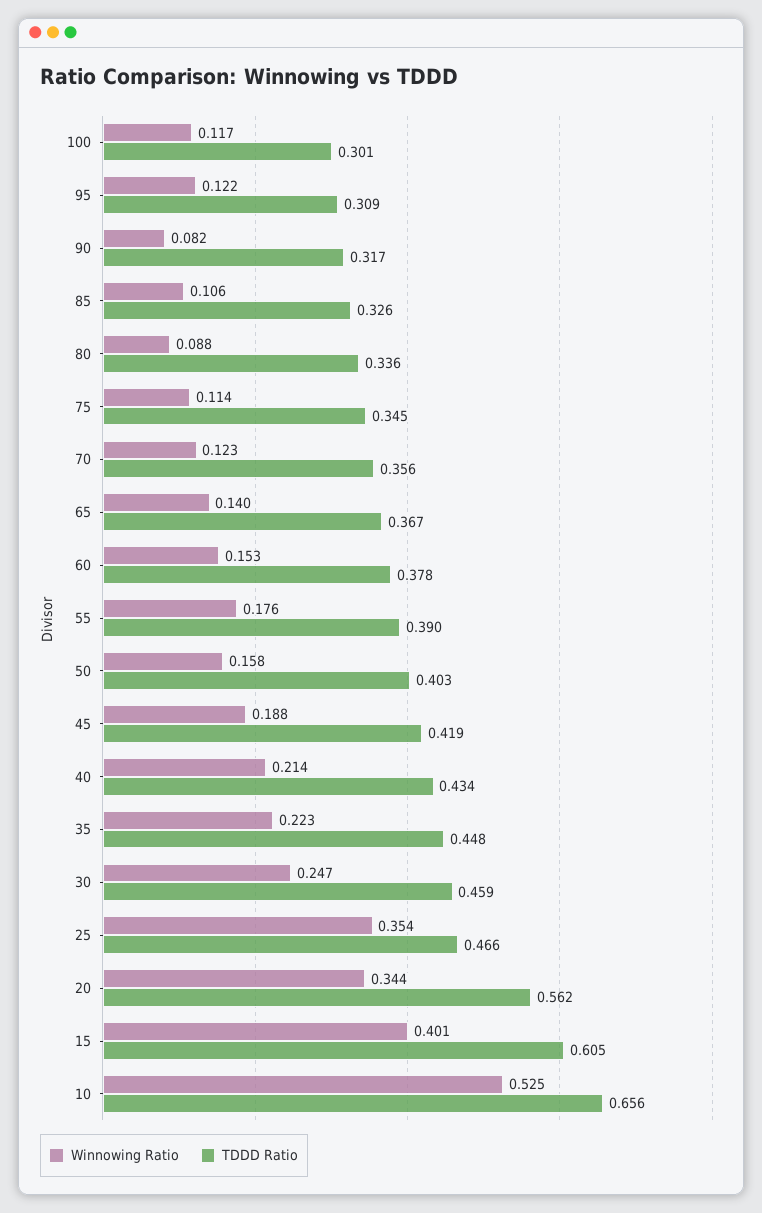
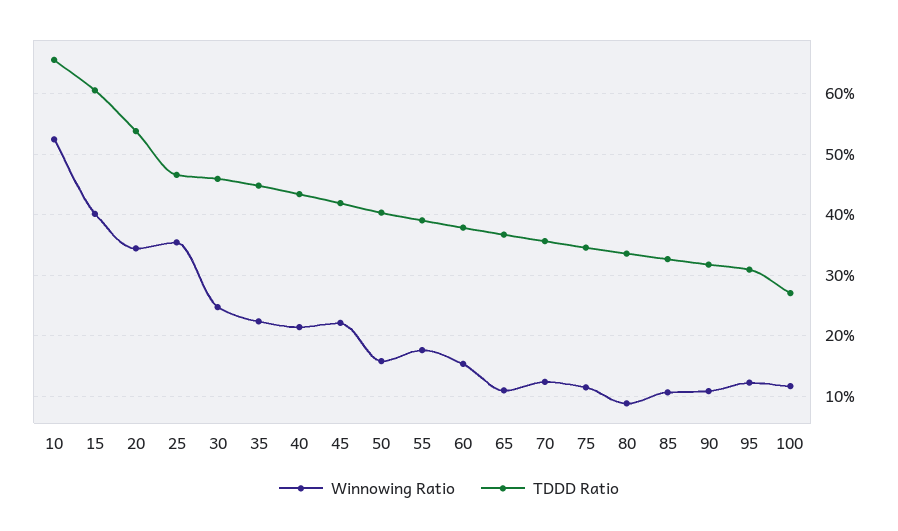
  {
    "Winnowing Ratio": {
      "100": 0.117,
      "95": 0.122,
-     "90": 0.082,
+     "90": 0.11,
      "85": 0.106,
      "80": 0.088,
      "75": 0.114,
      "70": 0.123,
-     "65": 0.14,
+     "65": 0.11,
      "60": 0.153,
      "55": 0.176,
      "50": 0.158,
-     "45": 0.188,
+     "45": 0.22,
      "40": 0.214,
      "35": 0.223,
      "30": 0.247,
      "25": 0.354,
      "20": 0.344,
      "15": 0.401,
      "10": 0.525
    },
    "TDDD Ratio": {
-     "100": 0.301,
+     "100": 0.27,
      "95": 0.309,
      "90": 0.317,
      "85": 0.326,
      "80": 0.336,
      "75": 0.345,
      "70": 0.356,
      "65": 0.367,
      "60": 0.378,
      "55": 0.39,
      "50": 0.403,
      "45": 0.419,
      "40": 0.434,
      "35": 0.448,
      "30": 0.459,
      "25": 0.466,
-     "20": 0.562,
+     "20": 0.54,
      "15": 0.605,
      "10": 0.656
    }
  }

